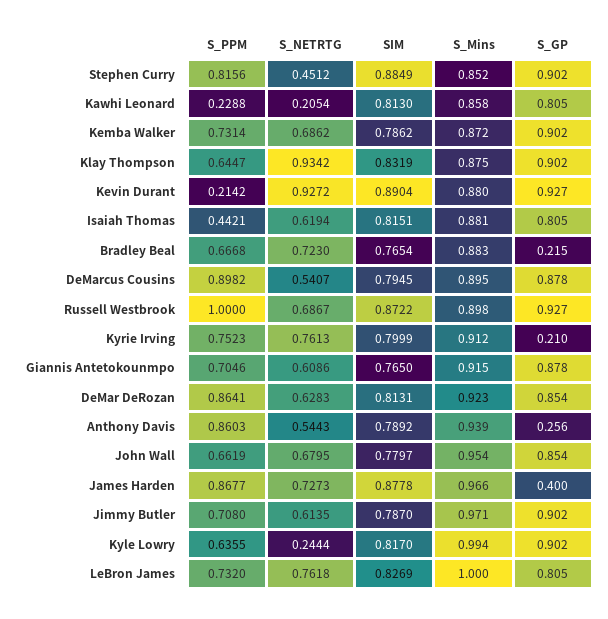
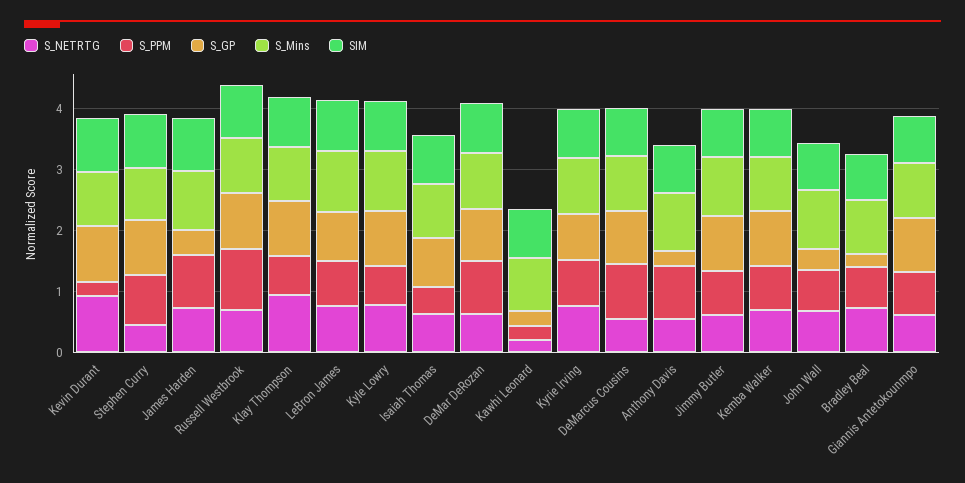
  {
    "S_PPM": {
      "Stephen Curry": 0.8156,
      "Kawhi Leonard": 0.2288,
      "Kemba Walker": 0.7314,
      "Klay Thompson": 0.6447,
      "Kevin Durant": 0.2142,
      "Isaiah Thomas": 0.4421,
      "Bradley Beal": 0.6668,
      "DeMarcus Cousins": 0.8982,
      "Russell Westbrook": 1,
      "Kyrie Irving": 0.7523,
      "Giannis Antetokounmpo": 0.7046,
      "DeMar DeRozan": 0.8641,
      "Anthony Davis": 0.8603,
      "John Wall": 0.6619,
      "James Harden": 0.8677,
      "Jimmy Butler": 0.708,
      "Kyle Lowry": 0.6355,
      "LeBron James": 0.732
    },
    "S_NETRTG": {
      "Stephen Curry": 0.4512,
      "Kawhi Leonard": 0.2054,
      "Kemba Walker": 0.6862,
      "Klay Thompson": 0.9342,
      "Kevin Durant": 0.9272,
      "Isaiah Thomas": 0.6194,
      "Bradley Beal": 0.723,
      "DeMarcus Cousins": 0.5407,
      "Russell Westbrook": 0.6867,
      "Kyrie Irving": 0.7613,
      "Giannis Antetokounmpo": 0.6086,
      "DeMar DeRozan": 0.6283,
      "Anthony Davis": 0.5443,
      "John Wall": 0.6795,
      "James Harden": 0.7273,
      "Jimmy Butler": 0.6135,
-     "Kyle Lowry": 0.2444,
+     "Kyle Lowry": 0.8,
      "LeBron James": 0.7618
    },
    "SIM": {
      "Stephen Curry": 0.8849,
      "Kawhi Leonard": 0.813,
      "Kemba Walker": 0.7862,
      "Klay Thompson": 0.8319,
      "Kevin Durant": 0.8904,
      "Isaiah Thomas": 0.8151,
      "Bradley Beal": 0.7654,
      "DeMarcus Cousins": 0.7945,
      "Russell Westbrook": 0.8722,
      "Kyrie Irving": 0.7999,
      "Giannis Antetokounmpo": 0.765,
      "DeMar DeRozan": 0.8131,
      "Anthony Davis": 0.7892,
      "John Wall": 0.7797,
      "James Harden": 0.8778,
      "Jimmy Butler": 0.787,
      "Kyle Lowry": 0.817,
      "LeBron James": 0.8269
    },
    "S_Mins": {
      "Stephen Curry": 0.852,
      "Kawhi Leonard": 0.858,
      "Kemba Walker": 0.872,
      "Klay Thompson": 0.875,
      "Kevin Durant": 0.88,
      "Isaiah Thomas": 0.881,
      "Bradley Beal": 0.883,
      "DeMarcus Cousins": 0.895,
      "Russell Westbrook": 0.898,
      "Kyrie Irving": 0.912,
      "Giannis Antetokounmpo": 0.915,
      "DeMar DeRozan": 0.923,
      "Anthony Davis": 0.939,
      "John Wall": 0.954,
      "James Harden": 0.966,
      "Jimmy Butler": 0.971,
      "Kyle Lowry": 0.994,
      "LeBron James": 1
    },
    "S_GP": {
      "Stephen Curry": 0.902,
-     "Kawhi Leonard": 0.805,
+     "Kawhi Leonard": 0.2,
      "Kemba Walker": 0.902,
      "Klay Thompson": 0.902,
      "Kevin Durant": 0.927,
      "Isaiah Thomas": 0.805,
      "Bradley Beal": 0.215,
      "DeMarcus Cousins": 0.878,
      "Russell Westbrook": 0.927,
-     "Kyrie Irving": 0.21,
+     "Kyrie Irving": 0.8,
      "Giannis Antetokounmpo": 0.878,
      "DeMar DeRozan": 0.854,
      "Anthony Davis": 0.256,
-     "John Wall": 0.854,
+     "John Wall": 0.4,
      "James Harden": 0.4,
      "Jimmy Butler": 0.902,
      "Kyle Lowry": 0.902,
      "LeBron James": 0.805
    }
  }

